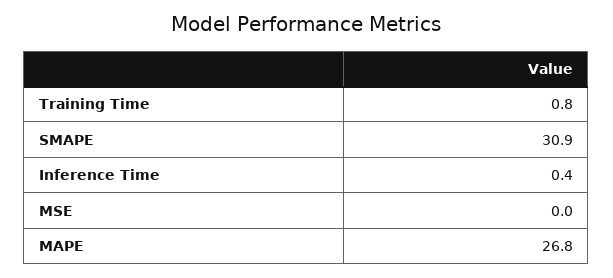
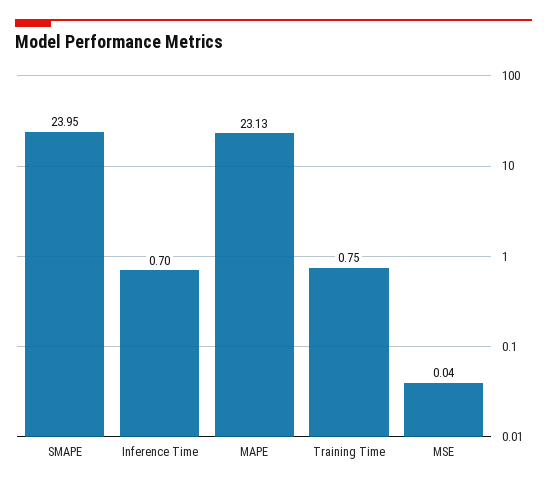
  {
    "Training Time": 0.75,
-   "SMAPE": 30.9,
+   "SMAPE": 23.95,
-   "Inference Time": 0.4,
+   "Inference Time": 0.7,
    "MSE": 0.04,
-   "MAPE": 26.8
+   "MAPE": 23.13
  }

